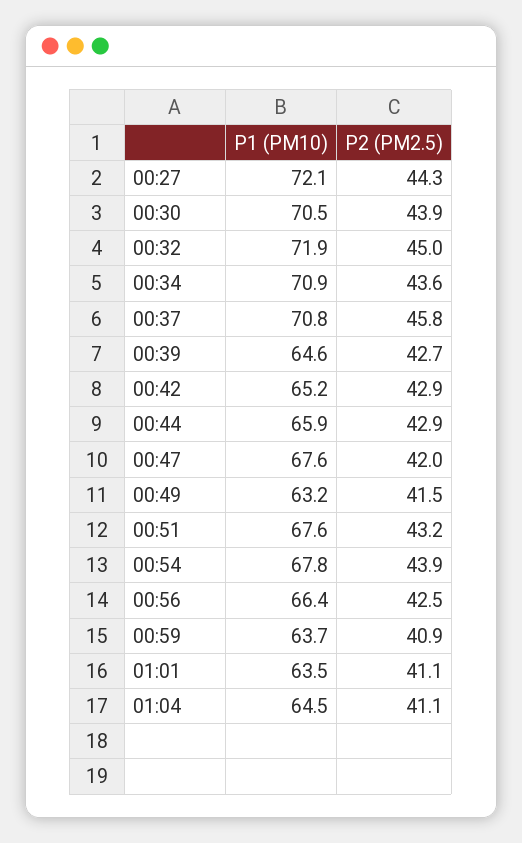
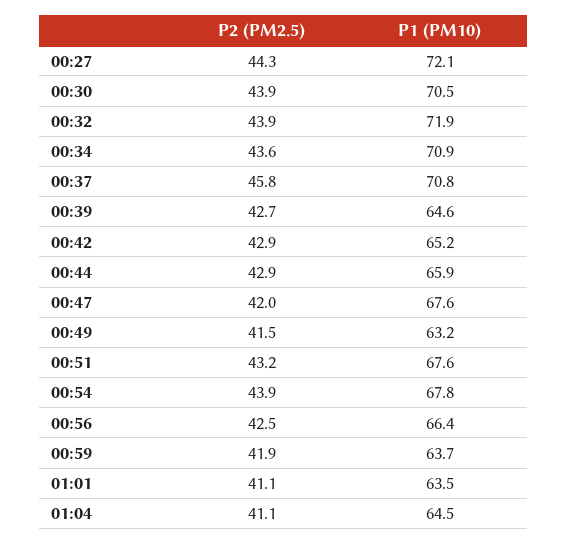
  {
    "P1 (PM10)": {
      "00:27": 72.1,
      "00:30": 70.5,
      "00:32": 71.9,
      "00:34": 70.9,
      "00:37": 70.8,
      "00:39": 64.6,
      "00:42": 65.2,
      "00:44": 65.9,
      "00:47": 67.6,
      "00:49": 63.2,
      "00:51": 67.6,
      "00:54": 67.8,
      "00:56": 66.4,
      "00:59": 63.7,
      "01:01": 63.5,
      "01:04": 64.5
    },
    "P2 (PM2.5)": {
      "00:27": 44.3,
      "00:30": 43.9,
-     "00:32": 45,
+     "00:32": 43.9,
      "00:34": 43.6,
      "00:37": 45.8,
      "00:39": 42.7,
      "00:42": 42.9,
      "00:44": 42.9,
      "00:47": 42,
      "00:49": 41.5,
      "00:51": 43.2,
      "00:54": 43.9,
      "00:56": 42.5,
-     "00:59": 40.9,
+     "00:59": 41.9,
      "01:01": 41.1,
      "01:04": 41.1
    }
  }

